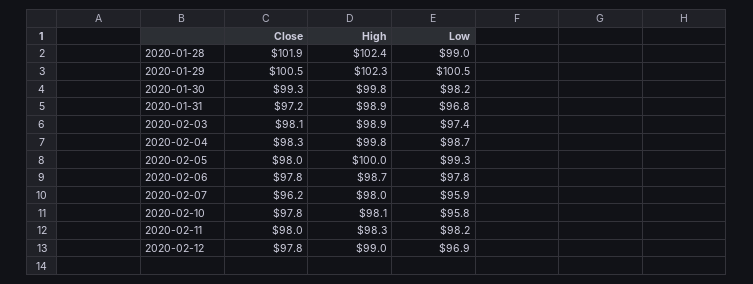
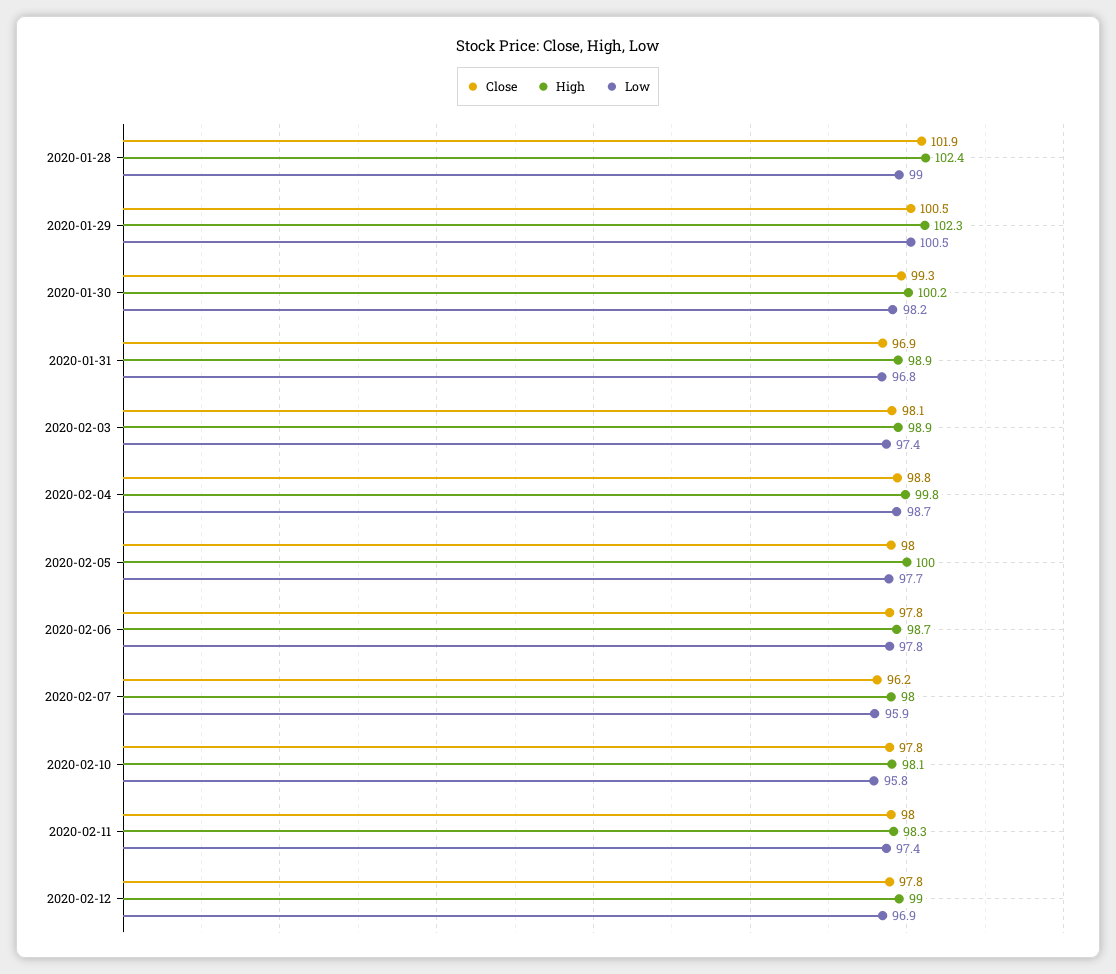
  {
    "Close": {
      "2020-01-28": 101.9,
      "2020-01-29": 100.5,
      "2020-01-30": 99.3,
-     "2020-01-31": 97.2,
+     "2020-01-31": 96.9,
      "2020-02-03": 98.1,
-     "2020-02-04": 98.3,
+     "2020-02-04": 98.8,
      "2020-02-05": 98,
      "2020-02-06": 97.8,
      "2020-02-07": 96.2,
      "2020-02-10": 97.8,
      "2020-02-11": 98,
      "2020-02-12": 97.8
    },
    "High": {
      "2020-01-28": 102.4,
      "2020-01-29": 102.3,
-     "2020-01-30": 99.8,
+     "2020-01-30": 100.2,
      "2020-01-31": 98.9,
      "2020-02-03": 98.9,
      "2020-02-04": 99.8,
      "2020-02-05": 100,
      "2020-02-06": 98.7,
      "2020-02-07": 98,
      "2020-02-10": 98.1,
      "2020-02-11": 98.3,
      "2020-02-12": 99
    },
    "Low": {
      "2020-01-28": 99,
      "2020-01-29": 100.5,
      "2020-01-30": 98.2,
      "2020-01-31": 96.8,
      "2020-02-03": 97.4,
      "2020-02-04": 98.7,
-     "2020-02-05": 99.3,
+     "2020-02-05": 97.7,
      "2020-02-06": 97.8,
      "2020-02-07": 95.9,
      "2020-02-10": 95.8,
-     "2020-02-11": 98.2,
+     "2020-02-11": 97.4,
      "2020-02-12": 96.9
    }
  }

